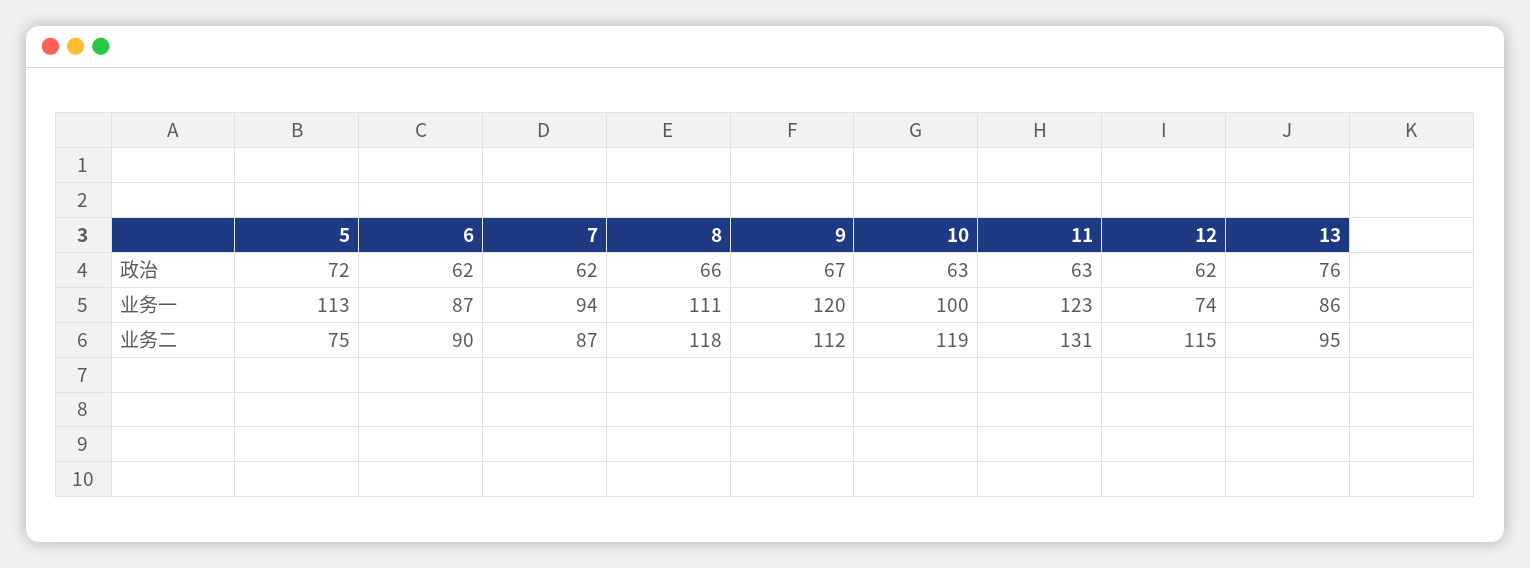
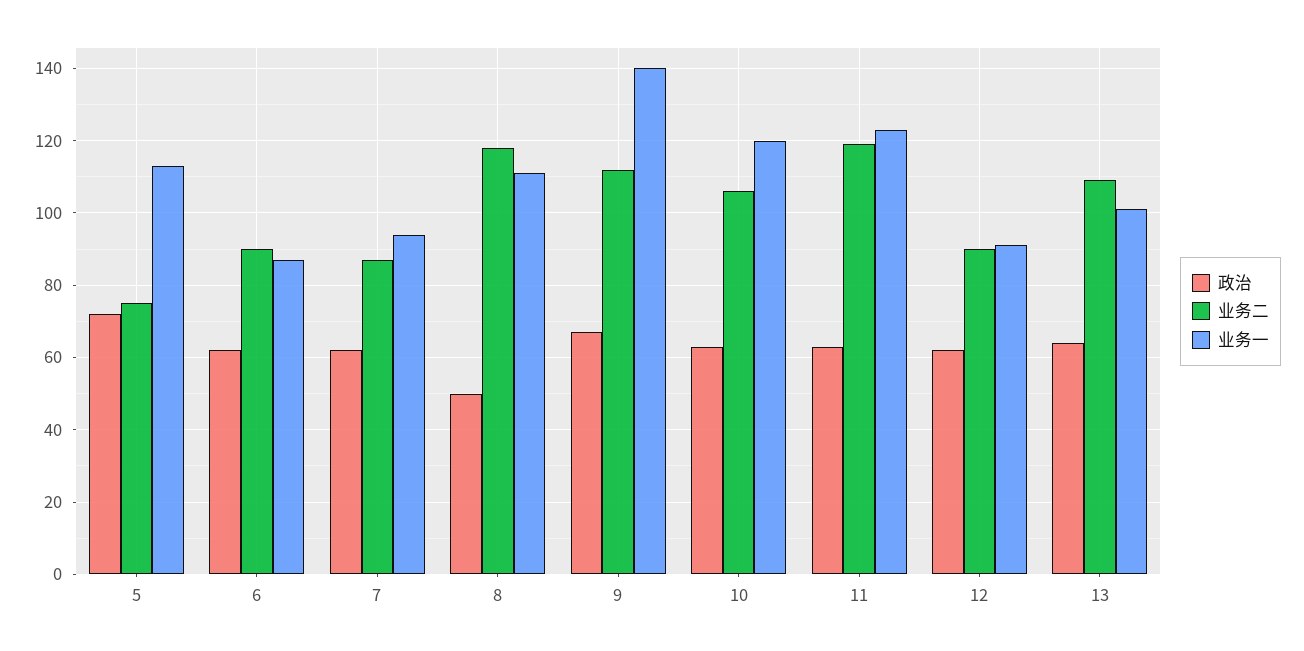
  {
    "政治": {
      "5": 72,
      "6": 62,
      "7": 62,
-     "8": 66,
+     "8": 50,
      "9": 67,
      "10": 63,
      "11": 63,
      "12": 62,
-     "13": 76
+     "13": 65
    },
    "业务一": {
      "5": 113,
      "6": 87,
      "7": 94,
      "8": 111,
-     "9": 120,
+     "9": 140,
-     "10": 100,
+     "10": 120,
      "11": 123,
-     "12": 74,
+     "12": 90,
-     "13": 86
+     "13": 100
    },
    "业务二": {
      "5": 75,
      "6": 90,
      "7": 87,
      "8": 118,
      "9": 112,
-     "10": 119,
+     "10": 105,
-     "11": 131,
+     "11": 120,
-     "12": 115,
+     "12": 90,
-     "13": 95
+     "13": 110
    }
  }

